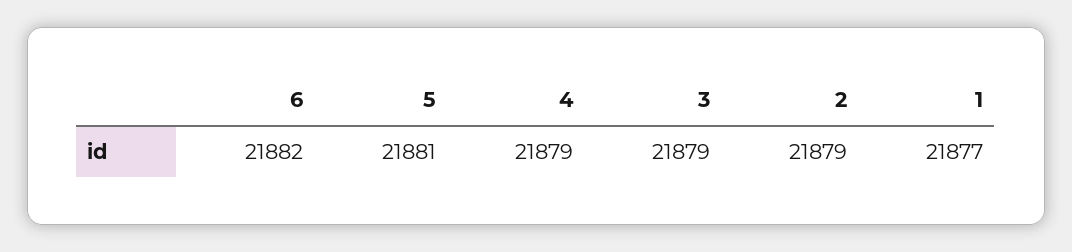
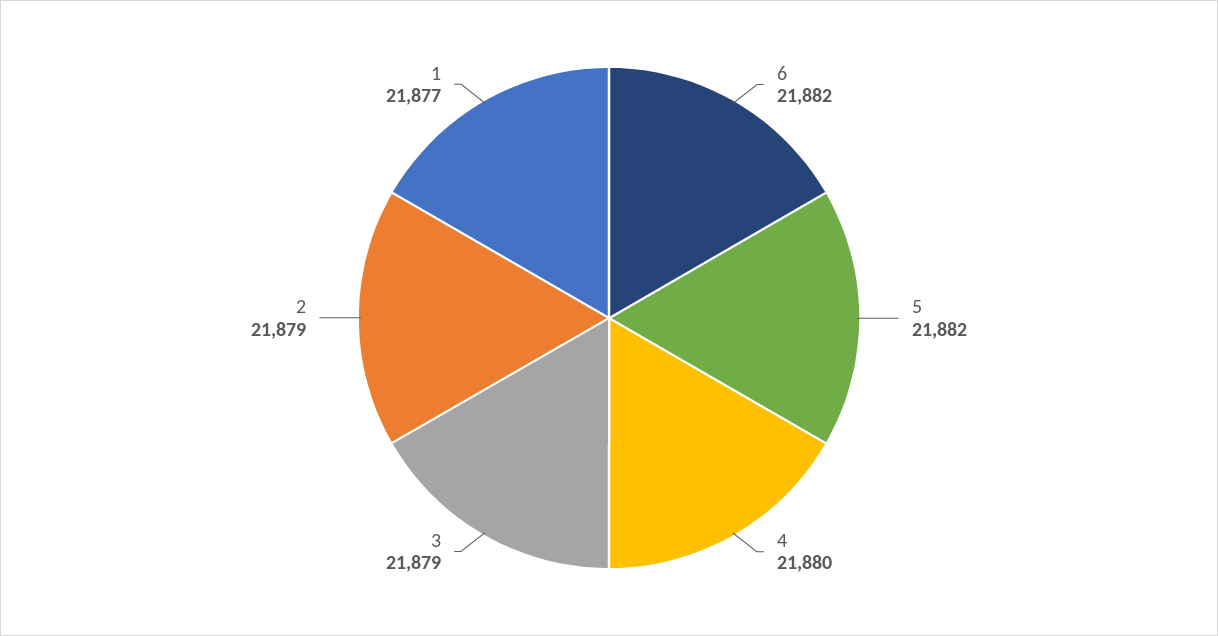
  {
    "6": 21882,
-   "5": 21881,
+   "5": 21882,
-   "4": 21879,
+   "4": 21880,
    "3": 21879,
    "2": 21879,
    "1": 21877
  }

